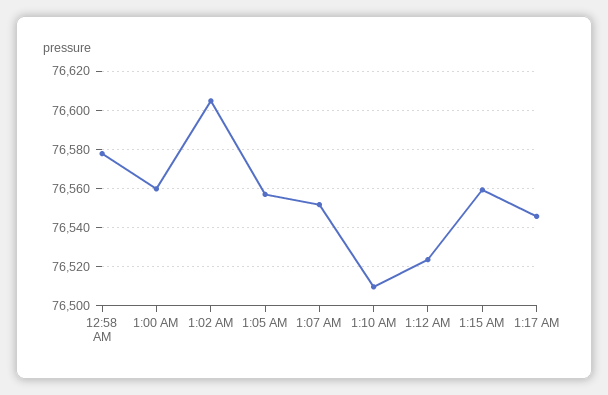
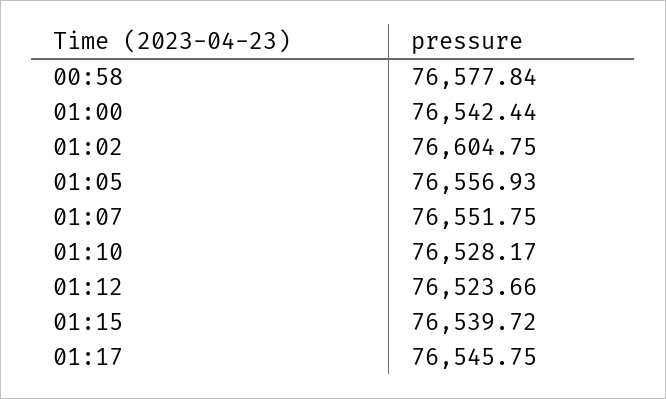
  {
    "12:58 AM": 76577.84,
-   "1:00 AM": 76560,
+   "1:00 AM": 76542.44,
    "1:02 AM": 76604.75,
    "1:05 AM": 76556.93,
    "1:07 AM": 76551.75,
-   "1:10 AM": 76510,
+   "1:10 AM": 76528.17,
    "1:12 AM": 76523.66,
-   "1:15 AM": 76560,
+   "1:15 AM": 76539.72,
    "1:17 AM": 76545.75
  }

